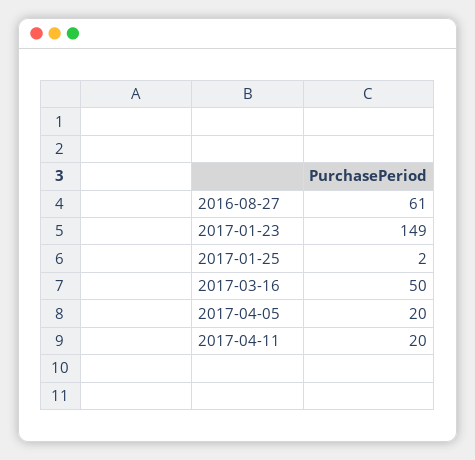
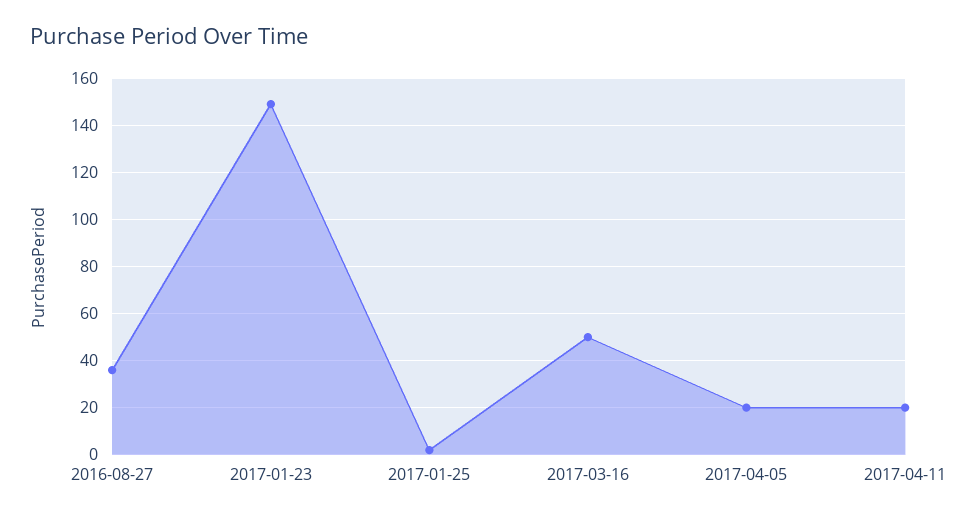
  {
-   "2016-08-27": 61,
+   "2016-08-27": 35,
    "2017-01-23": 149,
    "2017-01-25": 2,
    "2017-03-16": 50,
    "2017-04-05": 20,
    "2017-04-11": 20
  }

